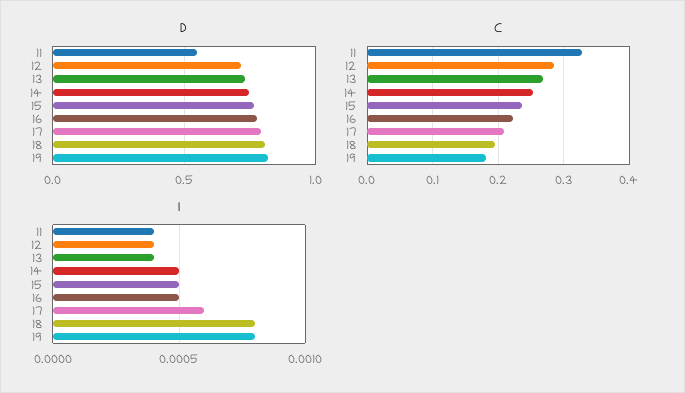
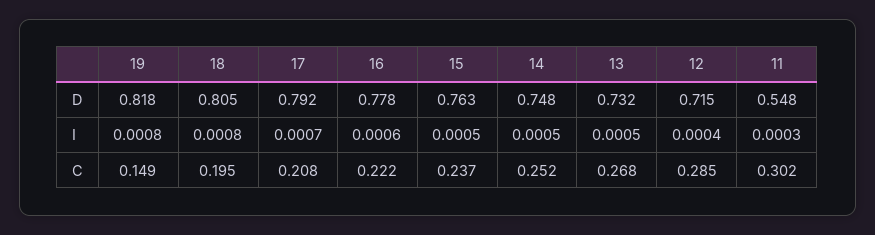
  {
    "D": {
      "11": 0.548,
      "12": 0.715,
      "13": 0.732,
      "14": 0.748,
      "15": 0.763,
      "16": 0.778,
      "17": 0.792,
      "18": 0.805,
      "19": 0.818
    },
    "C": {
-     "11": 0.33,
+     "11": 0.302,
      "12": 0.285,
      "13": 0.268,
      "14": 0.252,
      "15": 0.237,
      "16": 0.222,
      "17": 0.208,
      "18": 0.195,
-     "19": 0.18
+     "19": 0.149
    },
    "I": {
-     "11": 0.0004,
+     "11": 0.0003,
      "12": 0.0004,
-     "13": 0.0004,
+     "13": 0.0005,
      "14": 0.0005,
      "15": 0.0005,
-     "16": 0.0005,
+     "16": 0.0006,
-     "17": 0.0006,
+     "17": 0.0007,
      "18": 0.0008,
      "19": 0.0008
    }
  }

